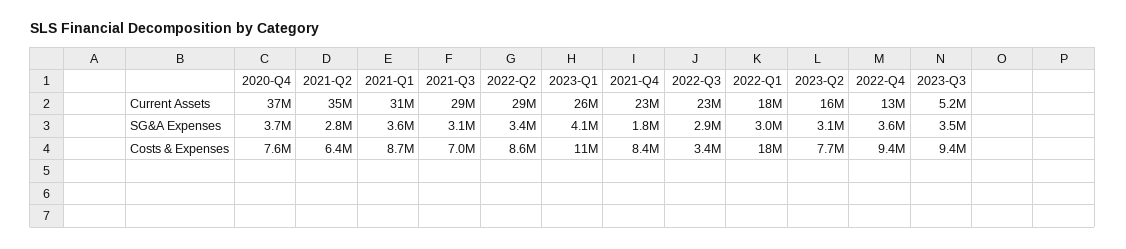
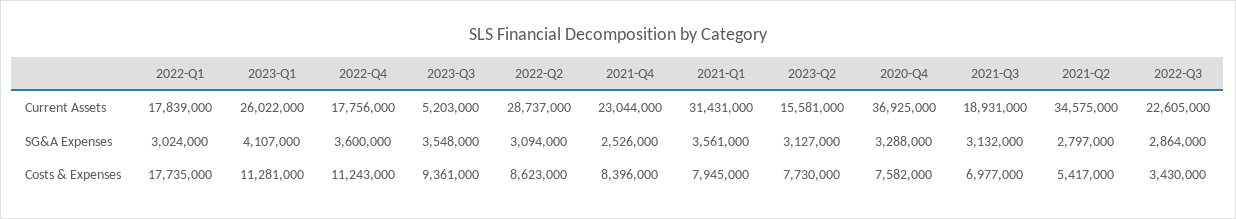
  {
    "2020-Q4": {
      "Current Assets": 36925000,
-     "SG&A Expenses": 3700000,
+     "SG&A Expenses": 3288000,
      "Costs & Expenses": 7582000
    },
    "2021-Q2": {
      "Current Assets": 34575000,
      "SG&A Expenses": 2797000,
-     "Costs & Expenses": 6400000
+     "Costs & Expenses": 5417000
    },
    "2021-Q1": {
      "Current Assets": 31431000,
      "SG&A Expenses": 3561000,
-     "Costs & Expenses": 8700000
+     "Costs & Expenses": 7945000
    },
    "2021-Q3": {
-     "Current Assets": 29000000,
+     "Current Assets": 18931000,
      "SG&A Expenses": 3132000,
      "Costs & Expenses": 6977000
    },
    "2022-Q2": {
      "Current Assets": 28737000,
-     "SG&A Expenses": 3400000,
+     "SG&A Expenses": 3094000,
      "Costs & Expenses": 8623000
    },
    "2023-Q1": {
      "Current Assets": 26022000,
      "SG&A Expenses": 4107000,
      "Costs & Expenses": 11281000
    },
    "2021-Q4": {
      "Current Assets": 23044000,
-     "SG&A Expenses": 1800000,
+     "SG&A Expenses": 2526000,
      "Costs & Expenses": 8396000
    },
    "2022-Q3": {
      "Current Assets": 22605000,
      "SG&A Expenses": 2864000,
      "Costs & Expenses": 3430000
    },
    "2022-Q1": {
      "Current Assets": 17839000,
      "SG&A Expenses": 3024000,
      "Costs & Expenses": 17735000
    },
    "2023-Q2": {
      "Current Assets": 15581000,
      "SG&A Expenses": 3127000,
      "Costs & Expenses": 7730000
    },
    "2022-Q4": {
-     "Current Assets": 13000000,
+     "Current Assets": 17756000,
      "SG&A Expenses": 3600000,
-     "Costs & Expenses": 9400000
+     "Costs & Expenses": 11243000
    },
    "2023-Q3": {
      "Current Assets": 5203000,
      "SG&A Expenses": 3548000,
      "Costs & Expenses": 9361000
    }
  }

